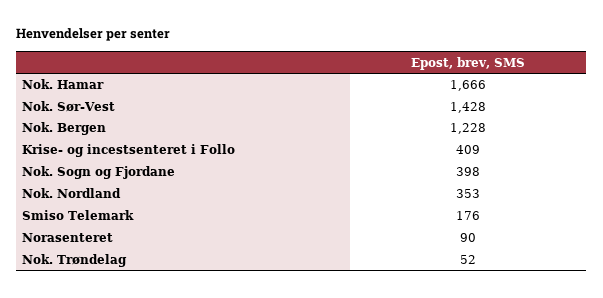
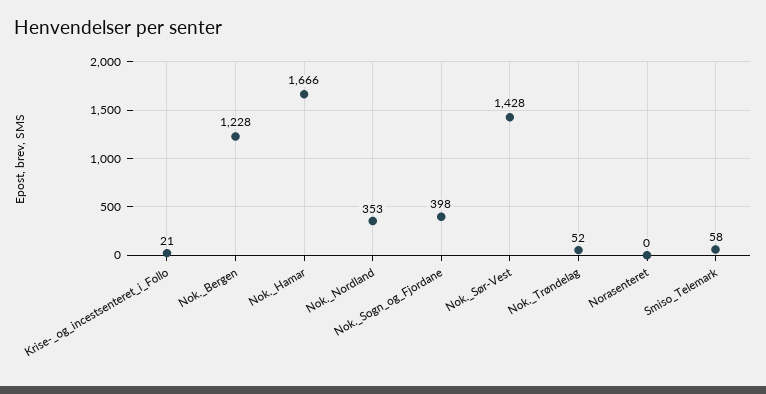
  {
    "Nok. Hamar": 1666,
    "Nok. Sør-Vest": 1428,
    "Nok. Bergen": 1228,
-   "Krise- og incestsenteret i Follo": 409,
+   "Krise- og incestsenteret i Follo": 21,
    "Nok. Sogn og Fjordane": 398,
    "Nok. Nordland": 353,
-   "Smiso Telemark": 176,
+   "Smiso Telemark": 58,
-   "Norasenteret": 90,
+   "Norasenteret": 0,
    "Nok. Trøndelag": 52
  }

